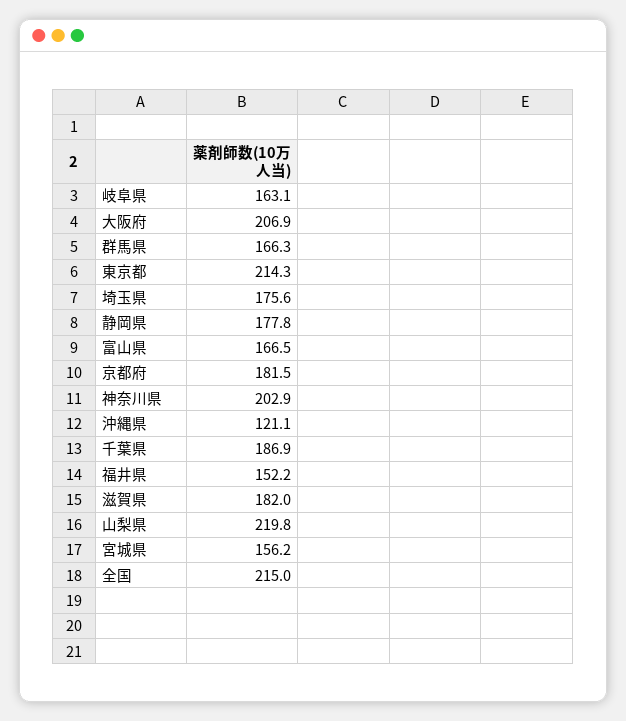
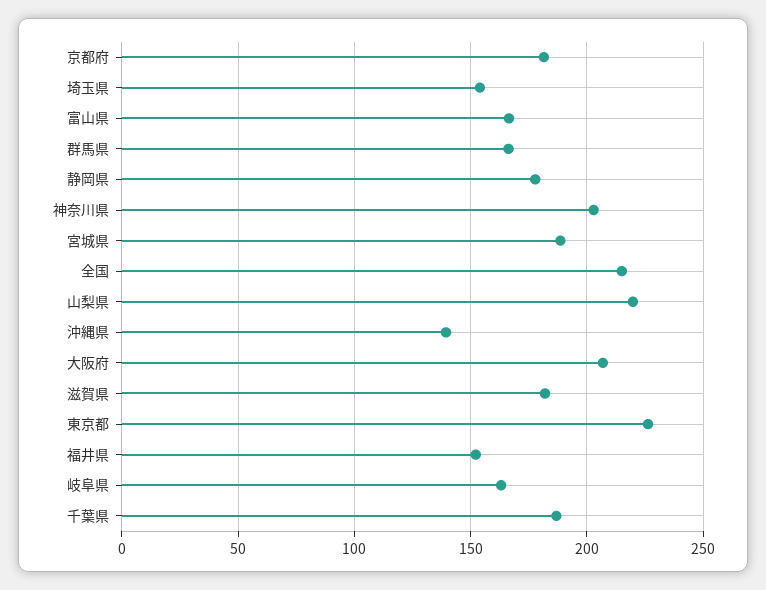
  {
    "岐阜県": 163.1,
    "大阪府": 206.9,
    "群馬県": 166.3,
-   "東京都": 214.3,
+   "東京都": 225,
-   "埼玉県": 175.6,
+   "埼玉県": 155,
    "静岡県": 177.8,
    "富山県": 166.5,
    "京都府": 181.5,
    "神奈川県": 202.9,
-   "沖縄県": 121.1,
+   "沖縄県": 140,
    "千葉県": 186.9,
    "福井県": 152.2,
    "滋賀県": 182,
    "山梨県": 219.8,
-   "宮城県": 156.2,
+   "宮城県": 190,
    "全国": 215
  }

